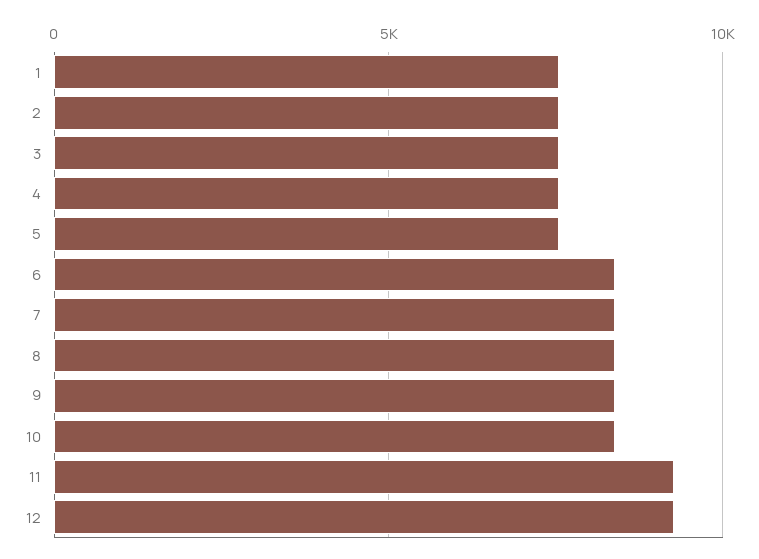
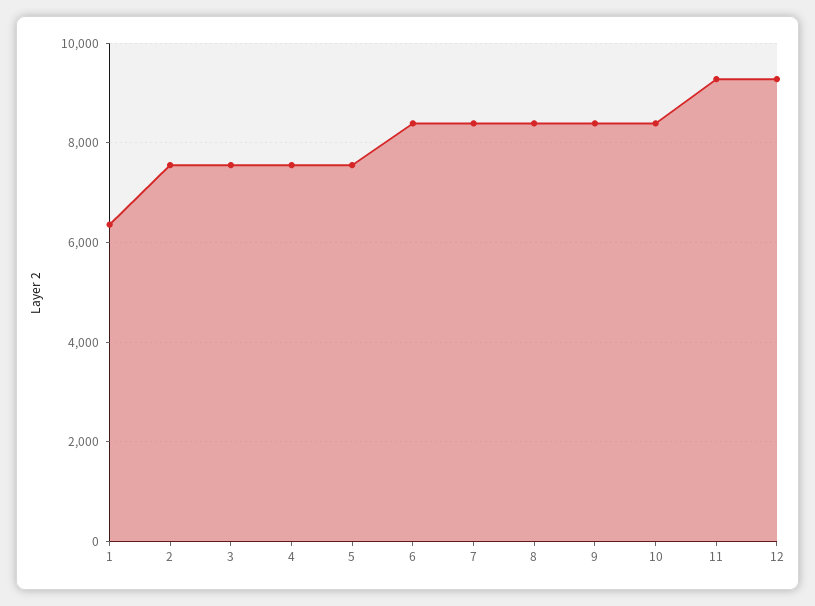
  {
-   "1": 7500,
+   "1": 6400,
    "2": 7600,
    "3": 7600,
    "4": 7600,
    "5": 7600,
    "6": 8400,
    "7": 8400,
    "8": 8400,
    "9": 8400,
    "10": 8400,
    "11": 9200,
    "12": 9200
  }

